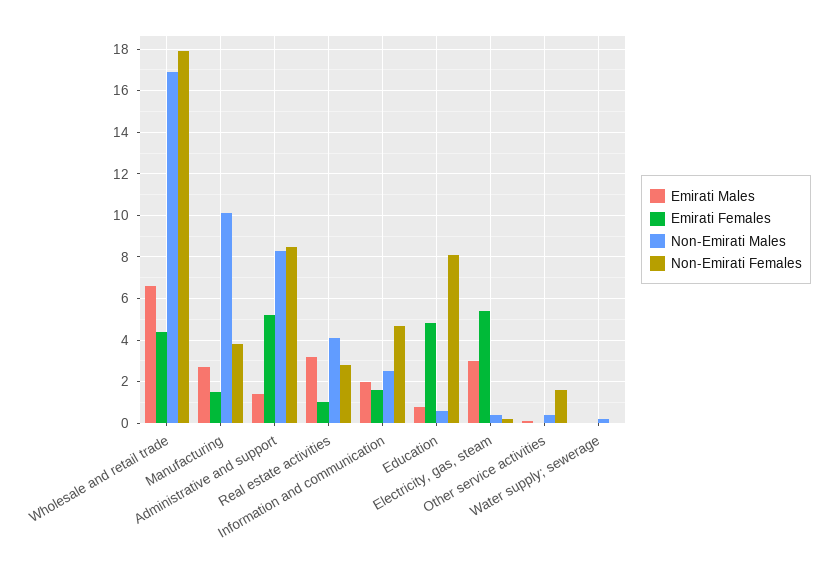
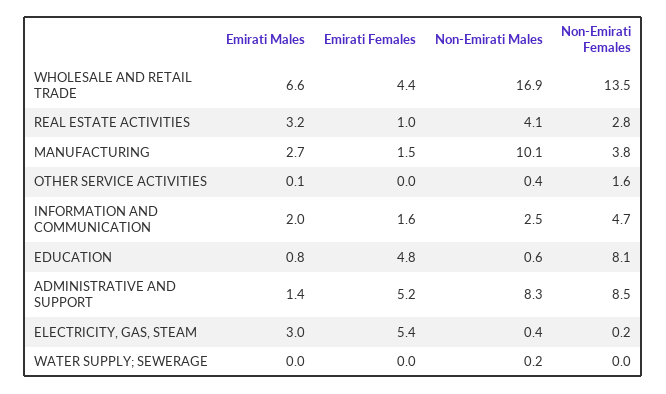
  {
    "Emirati Males": {
      "Wholesale and retail trade": 6.6,
      "Manufacturing": 2.7,
      "Administrative and support": 1.4,
      "Real estate activities": 3.2,
      "Information and communication": 2,
      "Education": 0.8,
      "Electricity, gas, steam": 3,
      "Other service activities": 0.1,
      "Water supply; sewerage": 0
    },
    "Emirati Females": {
      "Wholesale and retail trade": 4.4,
      "Manufacturing": 1.5,
      "Administrative and support": 5.2,
      "Real estate activities": 1,
      "Information and communication": 1.6,
      "Education": 4.8,
      "Electricity, gas, steam": 5.4,
      "Other service activities": 0,
      "Water supply; sewerage": 0
    },
    "Non-Emirati Males": {
      "Wholesale and retail trade": 16.9,
      "Manufacturing": 10.1,
      "Administrative and support": 8.3,
      "Real estate activities": 4.1,
      "Information and communication": 2.5,
      "Education": 0.6,
      "Electricity, gas, steam": 0.4,
      "Other service activities": 0.4,
      "Water supply; sewerage": 0.2
    },
    "Non-Emirati Females": {
-     "Wholesale and retail trade": 18,
+     "Wholesale and retail trade": 13.5,
      "Manufacturing": 3.8,
      "Administrative and support": 8.5,
      "Real estate activities": 2.8,
      "Information and communication": 4.7,
      "Education": 8.1,
      "Electricity, gas, steam": 0.2,
      "Other service activities": 1.6,
      "Water supply; sewerage": 0
    }
  }

